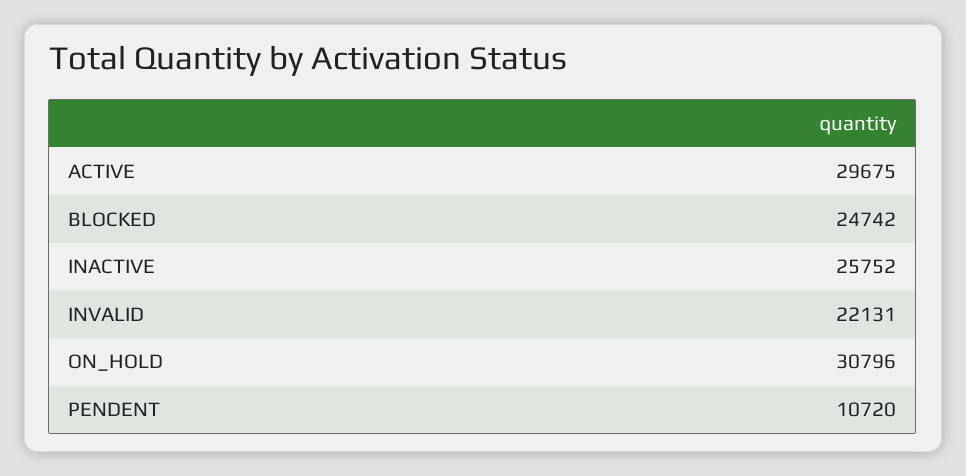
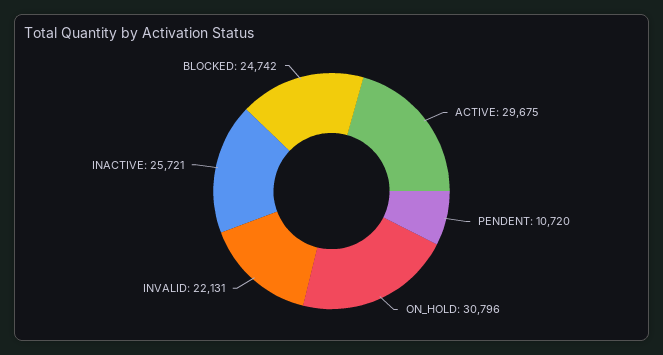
  {
    "ACTIVE": 29675,
    "BLOCKED": 24742,
-   "INACTIVE": 25752,
+   "INACTIVE": 25721,
    "INVALID": 22131,
    "ON_HOLD": 30796,
    "PENDENT": 10720
  }

